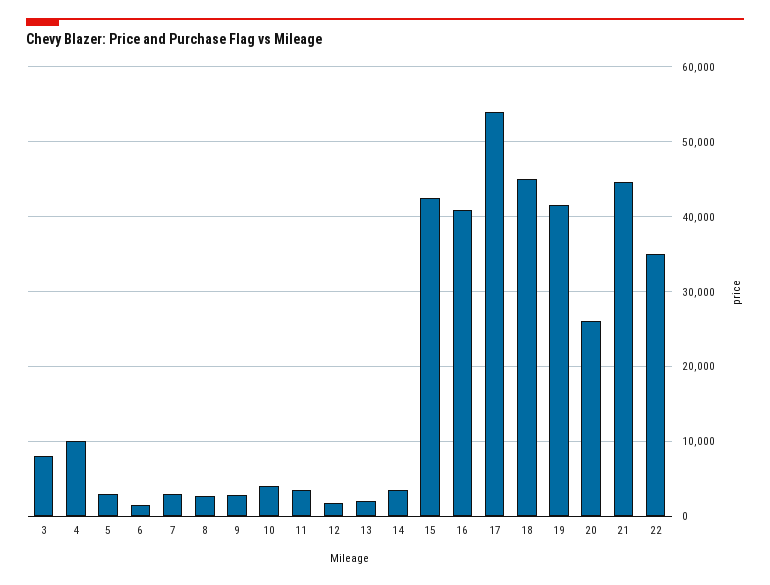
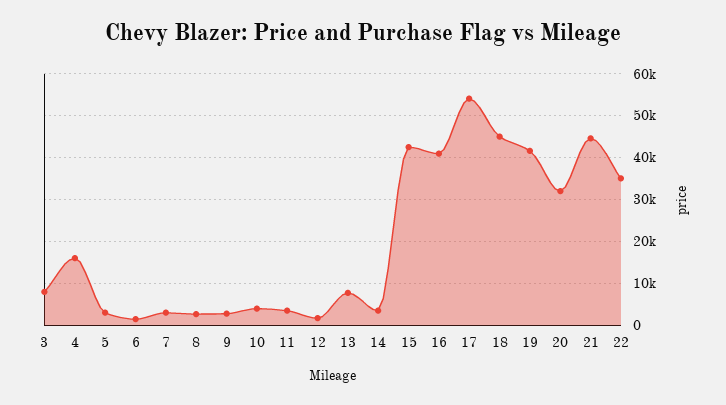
  {
    "3": 8000,
-   "4": 10000,
+   "4": 16000,
    "5": 3000,
    "6": 2000,
    "7": 3000,
    "8": 3000,
    "9": 3000,
    "10": 4000,
    "11": 4000,
    "12": 2000,
-   "13": 2000,
+   "13": 8000,
    "14": 4000,
    "15": 43000,
    "16": 41000,
    "17": 54000,
    "18": 45000,
    "19": 42000,
-   "20": 26000,
+   "20": 32000,
    "21": 45000,
    "22": 35000
  }

